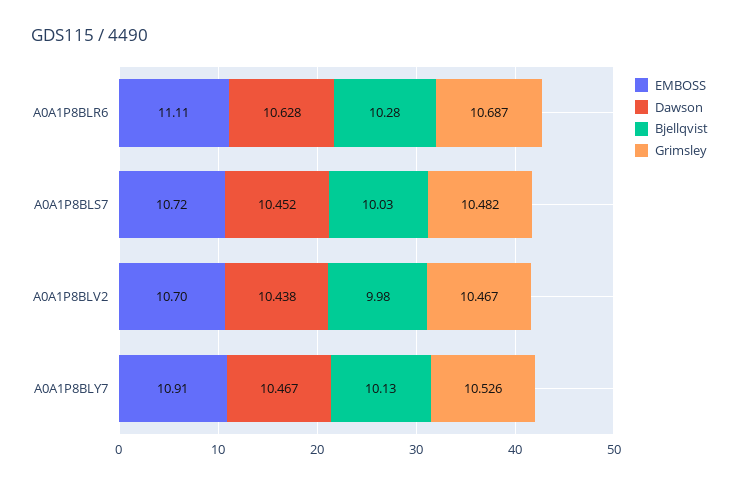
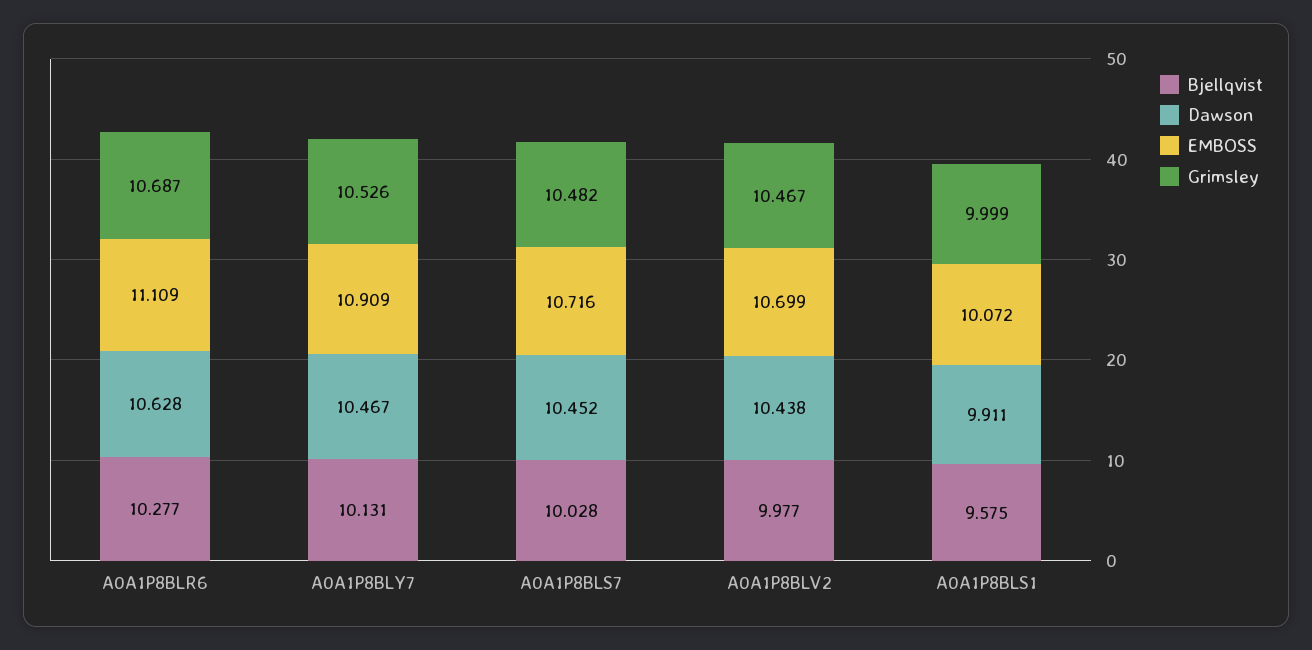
  {
    "EMBOSS": {
      "A0A1P8BLR6": 11.109,
      "A0A1P8BLS7": 10.716,
      "A0A1P8BLV2": 10.699,
-     "A0A1P8BLY7": 10.909
+     "A0A1P8BLY7": 10.909,
+     "A0A1P8BLS1": 10.072
    },
    "Dawson": {
      "A0A1P8BLR6": 10.628,
      "A0A1P8BLS7": 10.452,
      "A0A1P8BLV2": 10.438,
-     "A0A1P8BLY7": 10.467
+     "A0A1P8BLY7": 10.467,
+     "A0A1P8BLS1": 9.911
    },
    "Bjellqvist": {
      "A0A1P8BLR6": 10.277,
      "A0A1P8BLS7": 10.028,
      "A0A1P8BLV2": 9.977,
-     "A0A1P8BLY7": 10.131
+     "A0A1P8BLY7": 10.131,
+     "A0A1P8BLS1": 9.575
    },
    "Grimsley": {
      "A0A1P8BLR6": 10.687,
      "A0A1P8BLS7": 10.482,
      "A0A1P8BLV2": 10.467,
-     "A0A1P8BLY7": 10.526
+     "A0A1P8BLY7": 10.526,
+     "A0A1P8BLS1": 9.999
    }
  }

